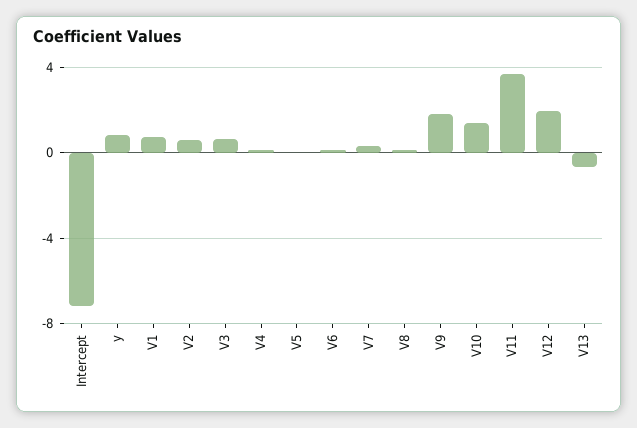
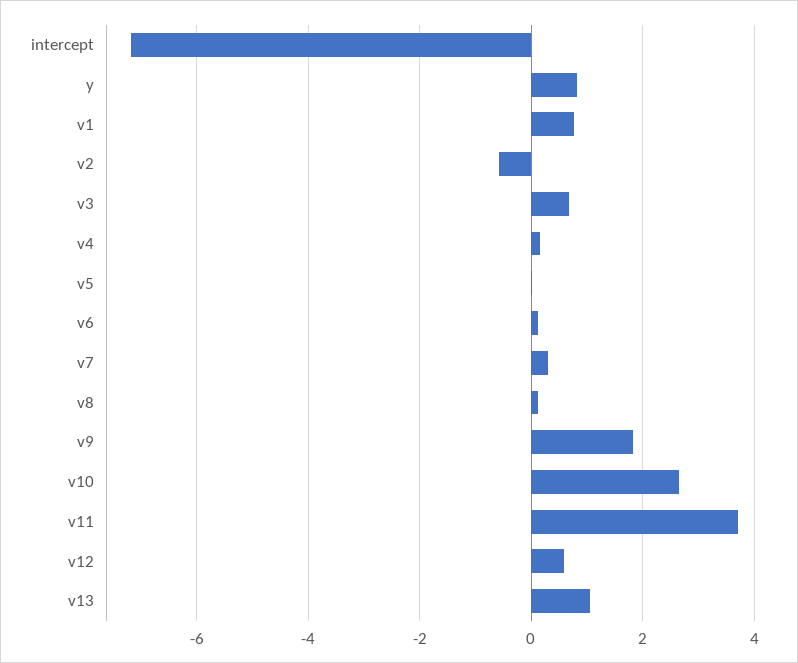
  {
    "Intercept": -7.2,
    "y": 0.8,
    "V1": 0.8,
-   "V2": 0.5,
+   "V2": -0.6,
    "V3": 0.6,
    "V4": 0.2,
    "V5": 0,
    "V6": 0.2,
    "V7": 0.4,
    "V8": 0.2,
    "V9": 1.8,
-   "V10": 1.5,
+   "V10": 2.6,
    "V11": 3.8,
-   "V12": 2,
+   "V12": 0.6,
-   "V13": -0.5
+   "V13": 1
  }

